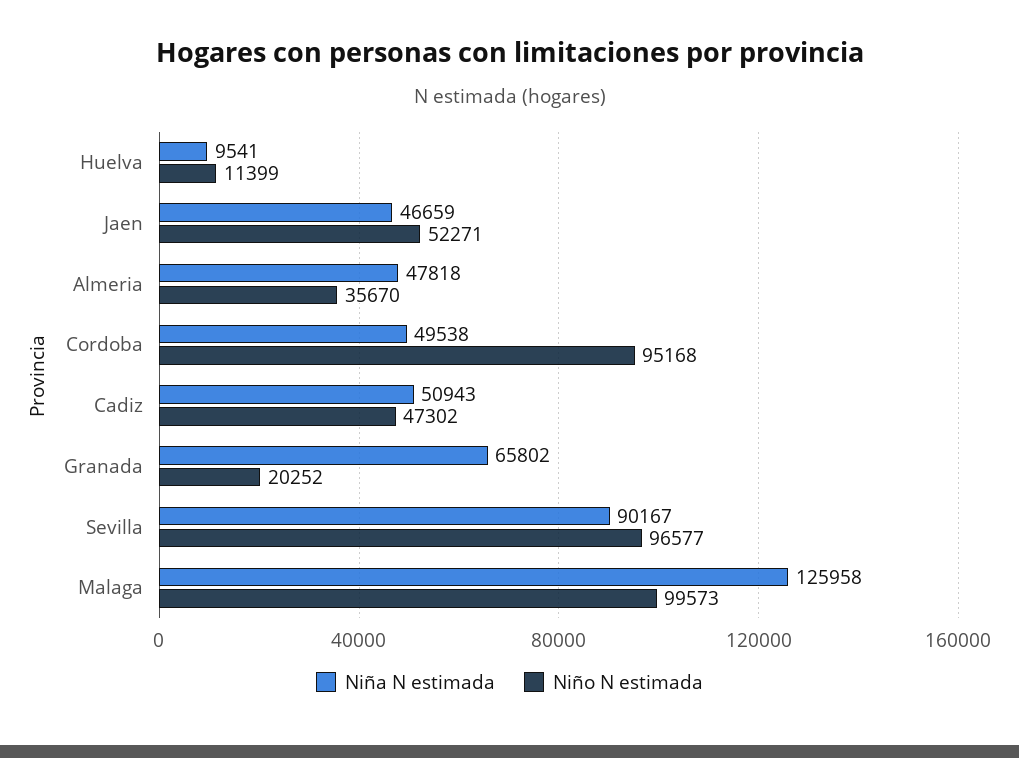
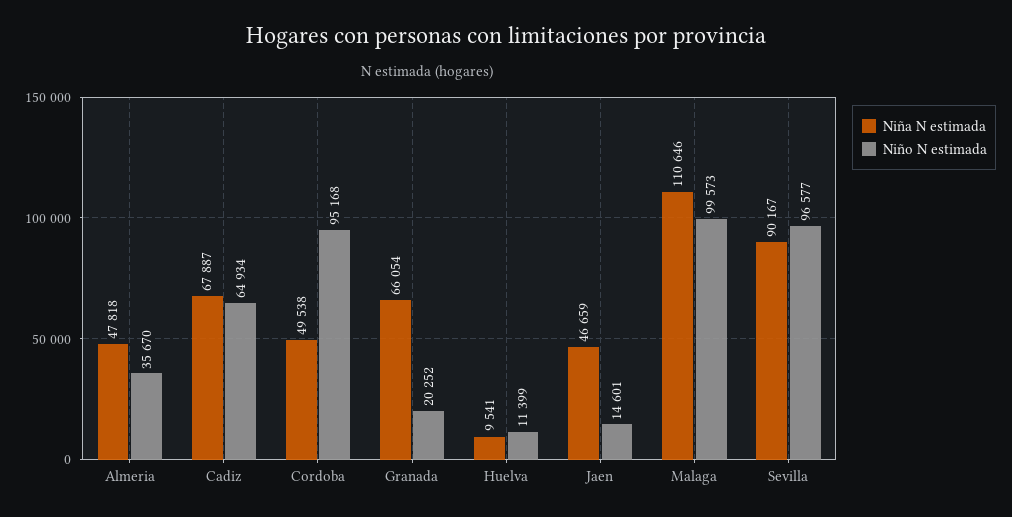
  {
    "Niña N estimada": {
      "Huelva": 9541,
      "Jaen": 46659,
      "Almeria": 47818,
      "Cordoba": 49538,
-     "Cadiz": 50943,
+     "Cadiz": 67887,
-     "Granada": 65802,
+     "Granada": 66054,
      "Sevilla": 90167,
-     "Malaga": 125958
+     "Malaga": 110646
    },
    "Niño N estimada": {
      "Huelva": 11399,
-     "Jaen": 52271,
+     "Jaen": 14601,
      "Almeria": 35670,
      "Cordoba": 95168,
-     "Cadiz": 47302,
+     "Cadiz": 64934,
      "Granada": 20252,
      "Sevilla": 96577,
      "Malaga": 99573
    }
  }

